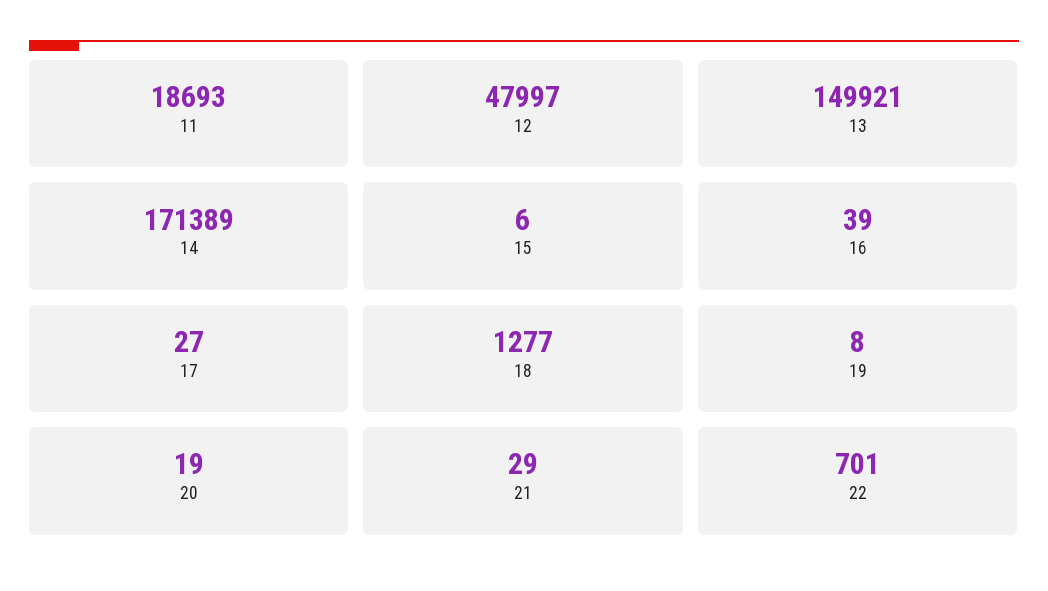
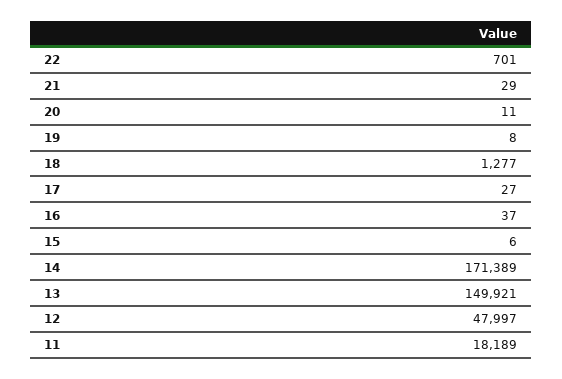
  {
-   "11": 18693,
+   "11": 18189,
    "12": 47997,
    "13": 149921,
    "14": 171389,
    "15": 6,
-   "16": 39,
+   "16": 37,
    "17": 27,
    "18": 1277,
    "19": 8,
-   "20": 19,
+   "20": 11,
    "21": 29,
    "22": 701
  }

